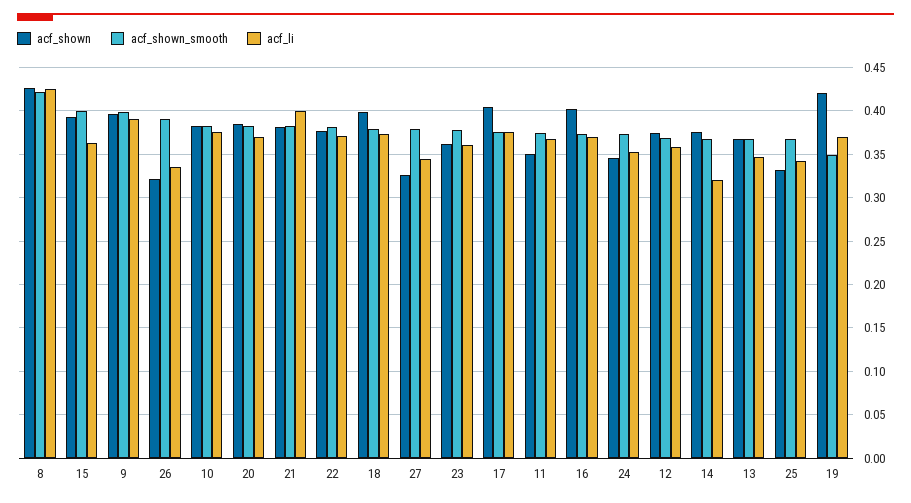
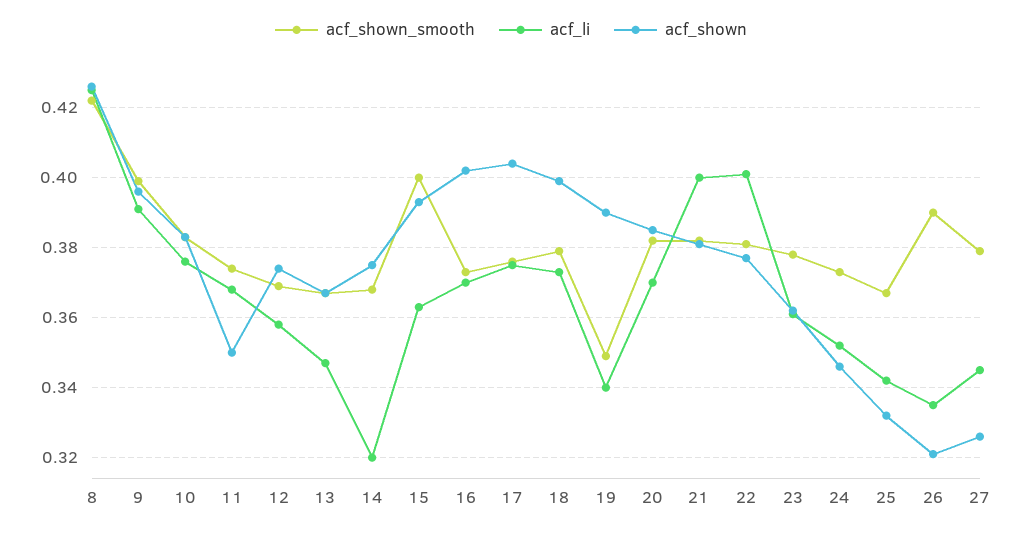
  {
    "acf_shown": {
      "8": 0.425,
      "15": 0.395,
      "9": 0.395,
      "26": 0.32,
      "10": 0.385,
      "20": 0.385,
      "21": 0.38,
      "22": 0.375,
      "18": 0.4,
      "27": 0.325,
      "23": 0.36,
      "17": 0.405,
      "11": 0.35,
      "16": 0.4,
      "24": 0.345,
      "12": 0.375,
      "14": 0.375,
      "13": 0.365,
      "25": 0.33,
-     "19": 0.42
+     "19": 0.39
    },
    "acf_shown_smooth": {
      "8": 0.42,
      "15": 0.4,
      "9": 0.4,
      "26": 0.39,
      "10": 0.385,
      "20": 0.38,
      "21": 0.38,
      "22": 0.38,
      "18": 0.38,
      "27": 0.38,
      "23": 0.38,
      "17": 0.375,
      "11": 0.375,
      "16": 0.375,
      "24": 0.375,
      "12": 0.37,
      "14": 0.37,
      "13": 0.365,
      "25": 0.365,
      "19": 0.35
    },
    "acf_li": {
      "8": 0.425,
      "15": 0.365,
      "9": 0.39,
      "26": 0.335,
      "10": 0.375,
      "20": 0.37,
      "21": 0.4,
-     "22": 0.37,
+     "22": 0.4,
      "18": 0.375,
      "27": 0.345,
      "23": 0.36,
      "17": 0.375,
      "11": 0.37,
      "16": 0.37,
      "24": 0.35,
      "12": 0.36,
      "14": 0.32,
      "13": 0.345,
      "25": 0.34,
-     "19": 0.37
+     "19": 0.34
    }
  }

